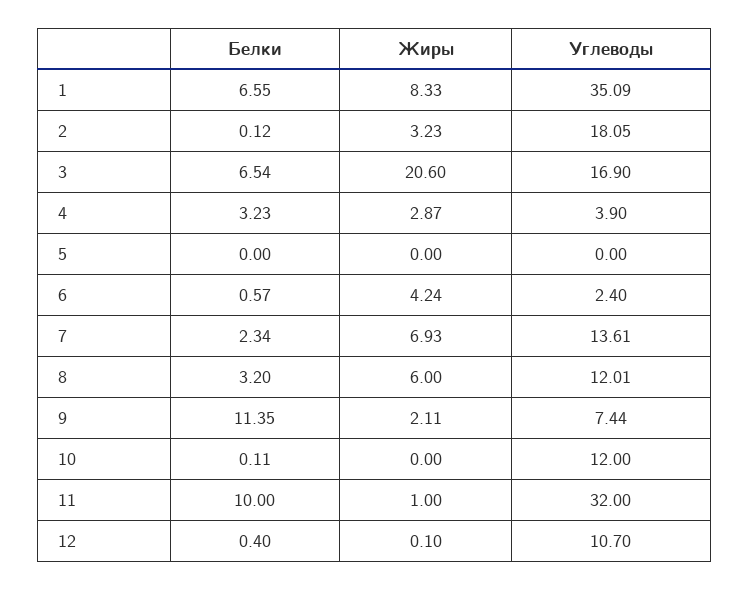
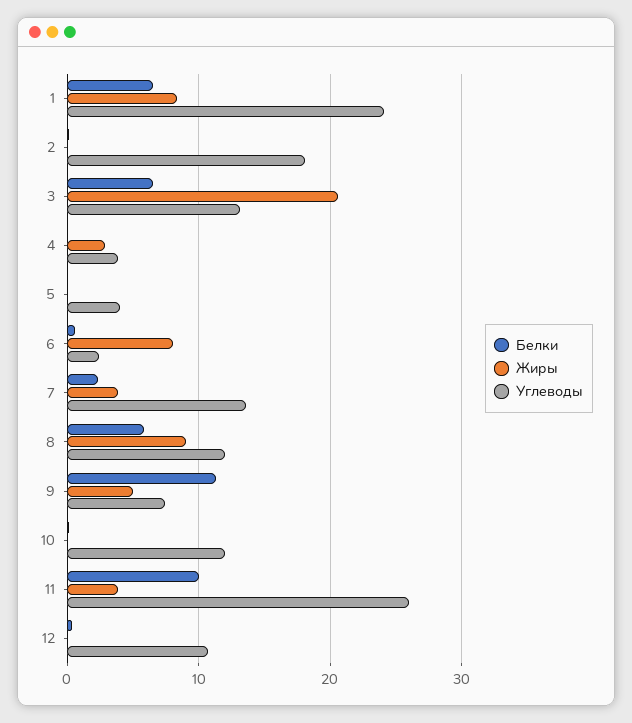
  {
    "Белки": {
      "1": 6.55,
      "2": 0.12,
      "3": 6.54,
-     "4": 3.23,
+     "4": 0,
      "5": 0,
      "6": 0.57,
      "7": 2.34,
-     "8": 3.2,
+     "8": 6,
      "9": 11.35,
      "10": 0.11,
      "11": 10,
      "12": 0.4
    },
    "Жиры": {
      "1": 8.33,
-     "2": 3.23,
+     "2": 0,
      "3": 20.6,
      "4": 2.87,
      "5": 0,
-     "6": 4.24,
+     "6": 8,
-     "7": 6.93,
+     "7": 4,
-     "8": 6,
+     "8": 9,
-     "9": 2.11,
+     "9": 5,
      "10": 0,
-     "11": 1,
+     "11": 4,
      "12": 0.1
    },
    "Углеводы": {
-     "1": 35.09,
+     "1": 24,
      "2": 18.05,
-     "3": 16.9,
+     "3": 13,
      "4": 3.9,
-     "5": 0,
+     "5": 4,
      "6": 2.4,
      "7": 13.61,
      "8": 12.01,
      "9": 7.44,
      "10": 12,
-     "11": 32,
+     "11": 26,
      "12": 10.7
    }
  }

